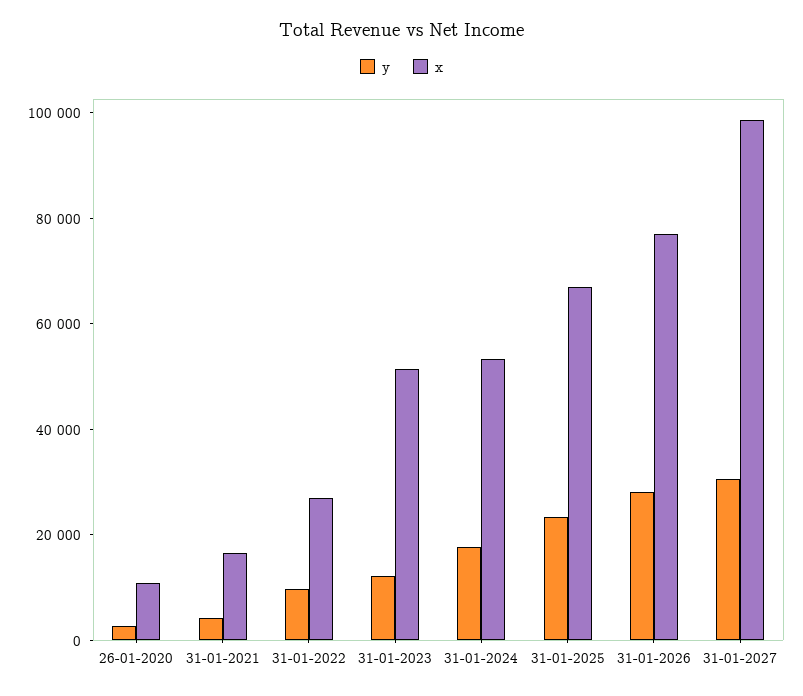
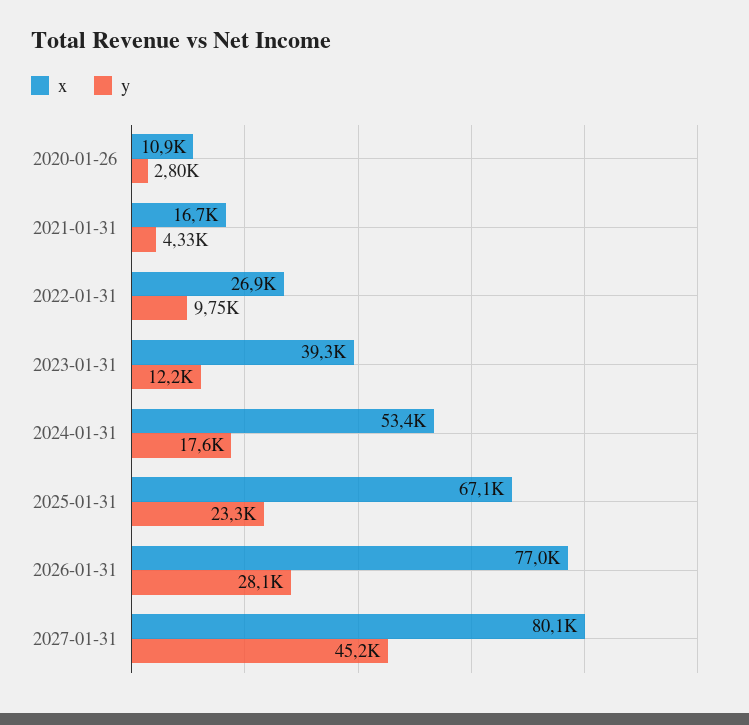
  {
    "y": {
      "26-01-2020": 2800,
      "31-01-2021": 4330,
      "31-01-2022": 9750,
      "31-01-2023": 12200,
      "31-01-2024": 17600,
      "31-01-2025": 23300,
      "31-01-2026": 28100,
-     "31-01-2027": 30000
+     "31-01-2027": 45200
    },
    "x": {
      "26-01-2020": 10900,
      "31-01-2021": 16700,
      "31-01-2022": 26900,
-     "31-01-2023": 50000,
+     "31-01-2023": 39300,
      "31-01-2024": 53400,
      "31-01-2025": 67100,
      "31-01-2026": 77000,
-     "31-01-2027": 100000
+     "31-01-2027": 80100
    }
  }

